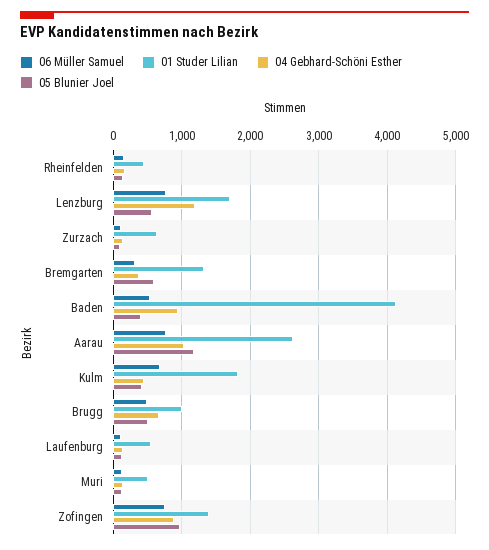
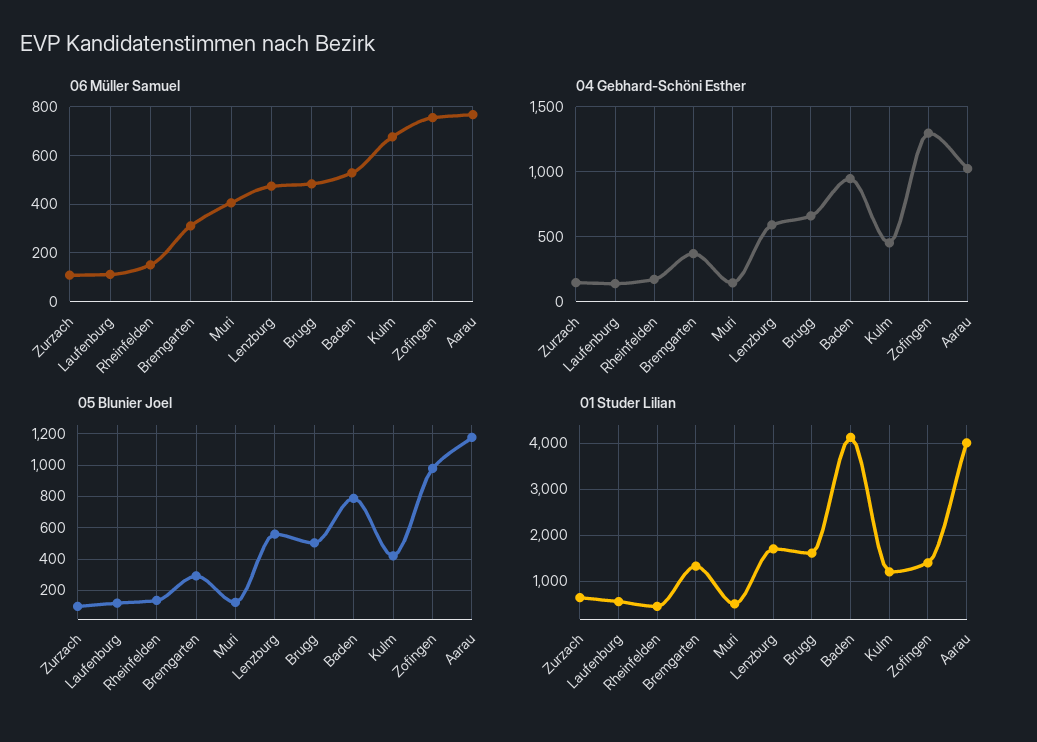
  {
    "06 Müller Samuel": {
      "Rheinfelden": 150,
-     "Lenzburg": 800,
+     "Lenzburg": 475,
      "Zurzach": 100,
      "Bremgarten": 300,
      "Baden": 525,
      "Aarau": 775,
      "Kulm": 675,
      "Brugg": 475,
      "Laufenburg": 100,
-     "Muri": 100,
+     "Muri": 400,
      "Zofingen": 750
    },
    "01 Studer Lilian": {
      "Rheinfelden": 500,
      "Lenzburg": 1700,
      "Zurzach": 600,
      "Bremgarten": 1300,
      "Baden": 4100,
-     "Aarau": 2600,
+     "Aarau": 4000,
-     "Kulm": 1800,
+     "Kulm": 1200,
-     "Brugg": 1000,
+     "Brugg": 1600,
      "Laufenburg": 600,
      "Muri": 500,
      "Zofingen": 1400
    },
    "04 Gebhard-Schöni Esther": {
      "Rheinfelden": 150,
-     "Lenzburg": 1200,
+     "Lenzburg": 600,
      "Zurzach": 150,
      "Bremgarten": 350,
      "Baden": 950,
      "Aarau": 1050,
      "Kulm": 450,
      "Brugg": 650,
      "Laufenburg": 150,
      "Muri": 150,
-     "Zofingen": 900
+     "Zofingen": 1300
    },
    "05 Blunier Joel": {
      "Rheinfelden": 150,
      "Lenzburg": 550,
      "Zurzach": 100,
-     "Bremgarten": 600,
+     "Bremgarten": 300,
-     "Baden": 400,
+     "Baden": 800,
      "Aarau": 1200,
      "Kulm": 400,
      "Brugg": 500,
      "Laufenburg": 100,
      "Muri": 100,
      "Zofingen": 1000
    }
  }

